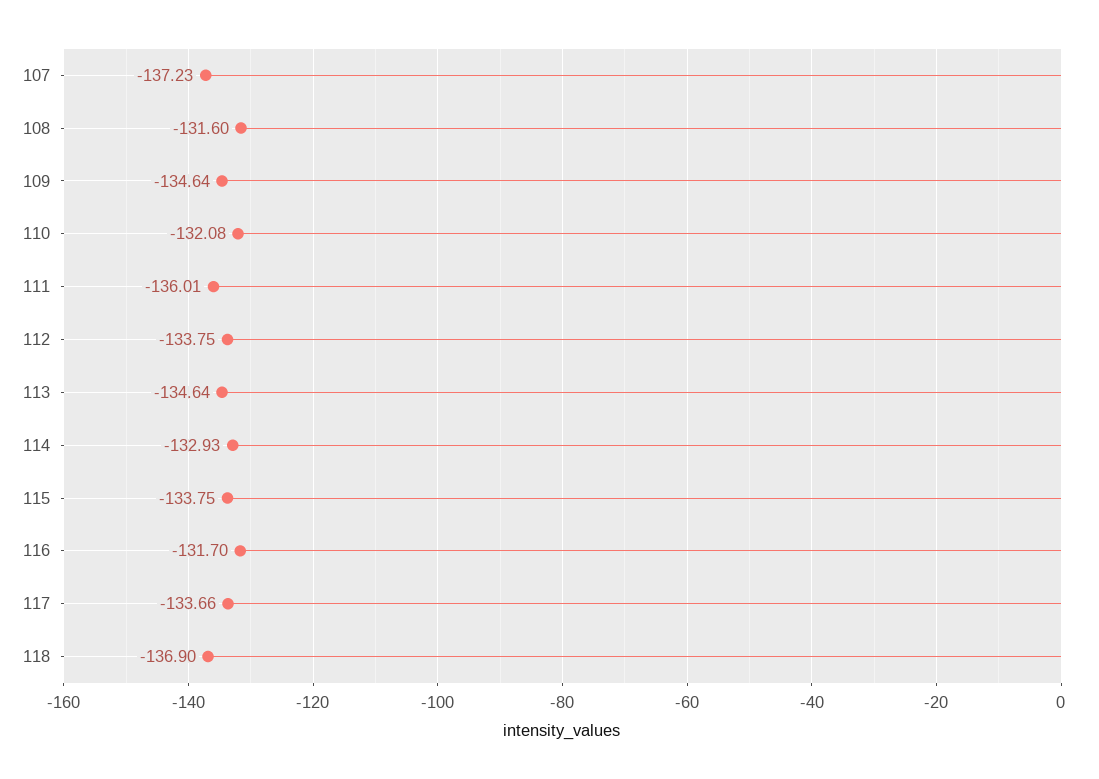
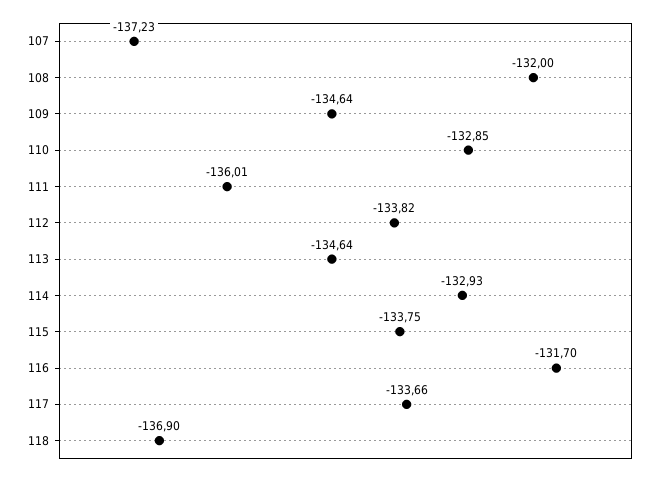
  {
    "107": -137.23,
-   "108": -131.6,
+   "108": -132,
    "109": -134.64,
-   "110": -132.08,
+   "110": -132.85,
    "111": -136.01,
-   "112": -133.75,
+   "112": -133.82,
    "113": -134.64,
    "114": -132.93,
    "115": -133.75,
    "116": -131.7,
    "117": -133.66,
    "118": -136.9
  }

